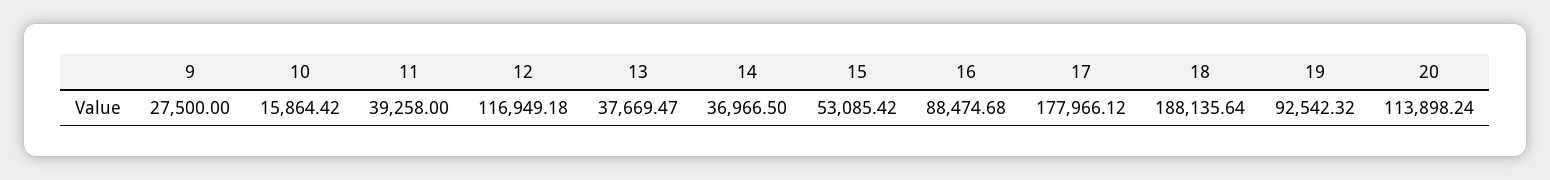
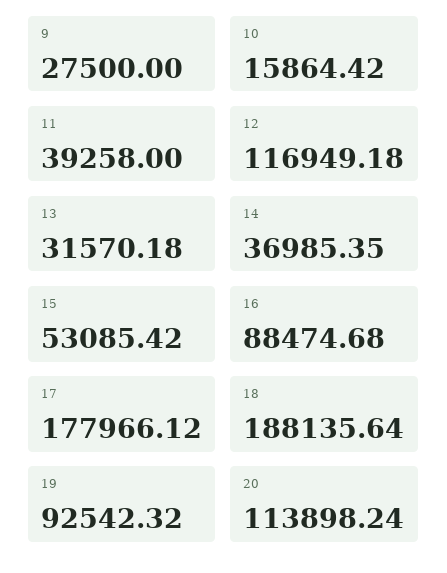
  {
    "9": 27500,
    "10": 15864.42,
    "11": 39258,
    "12": 116949.18,
-   "13": 37669.47,
+   "13": 31570.18,
-   "14": 36966.5,
+   "14": 36985.35,
    "15": 53085.42,
    "16": 88474.68,
    "17": 177966.12,
    "18": 188135.64,
    "19": 92542.32,
    "20": 113898.24
  }

